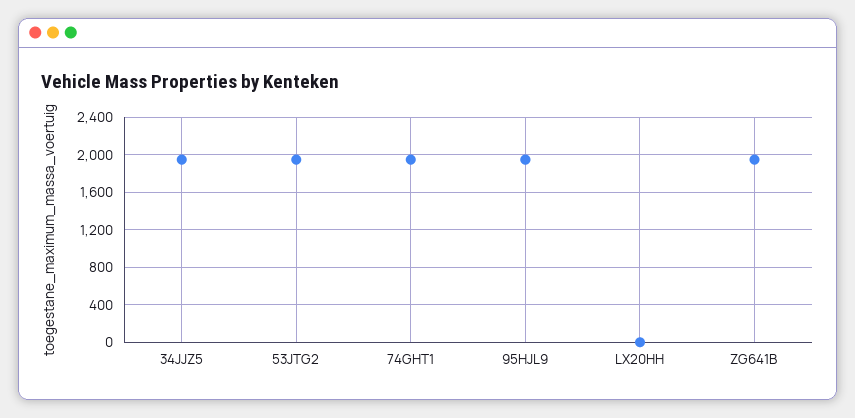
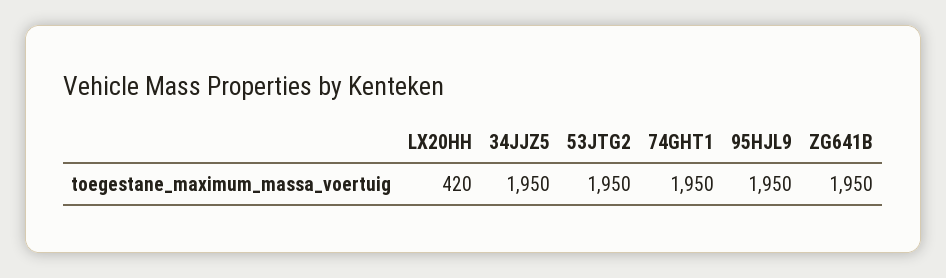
  {
    "34JJZ5": 1950,
    "53JTG2": 1950,
    "74GHT1": 1950,
    "95HJL9": 1950,
-   "LX20HH": 0,
+   "LX20HH": 420,
    "ZG641B": 1950
  }

